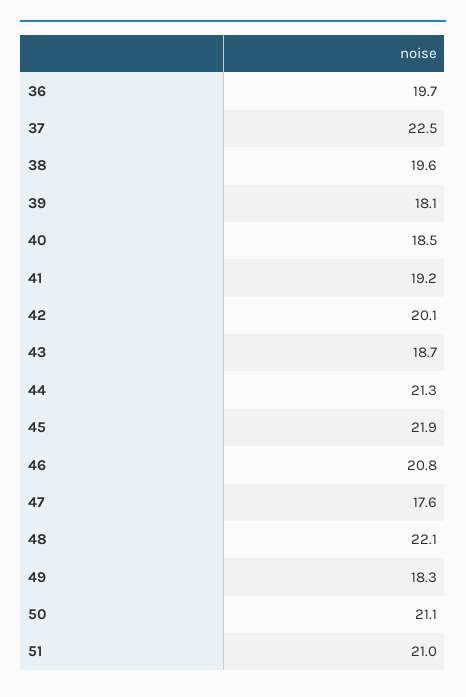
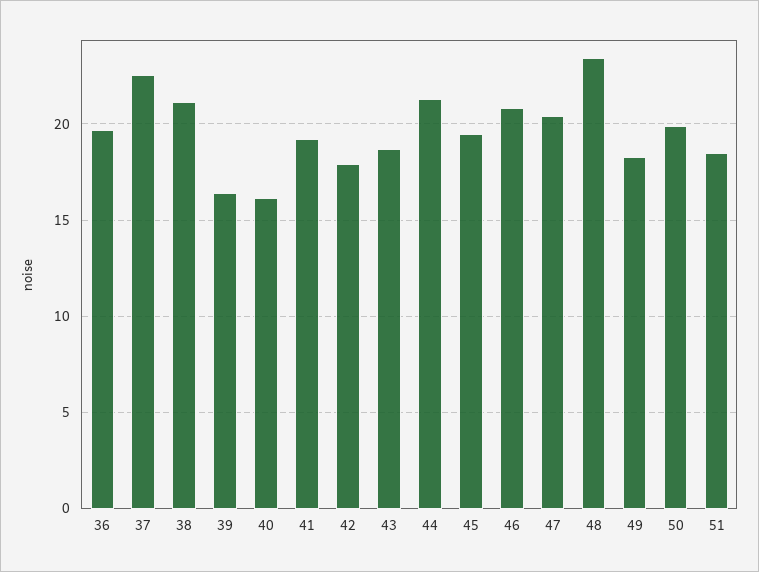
  {
    "36": 19.7,
    "37": 22.5,
-   "38": 19.6,
+   "38": 21,
-   "39": 18.1,
+   "39": 16.5,
-   "40": 18.5,
+   "40": 16,
    "41": 19.2,
-   "42": 20.1,
+   "42": 18,
    "43": 18.7,
    "44": 21.3,
-   "45": 21.9,
+   "45": 19.5,
    "46": 20.8,
-   "47": 17.6,
+   "47": 20.5,
-   "48": 22.1,
+   "48": 23.5,
    "49": 18.3,
-   "50": 21.1,
+   "50": 20,
-   "51": 21
+   "51": 18.5
  }

